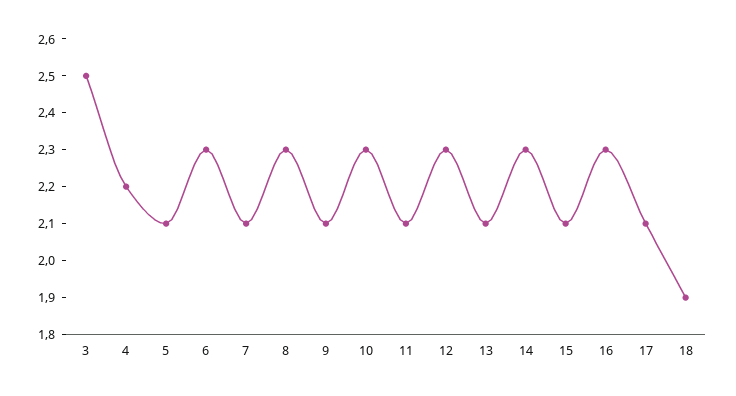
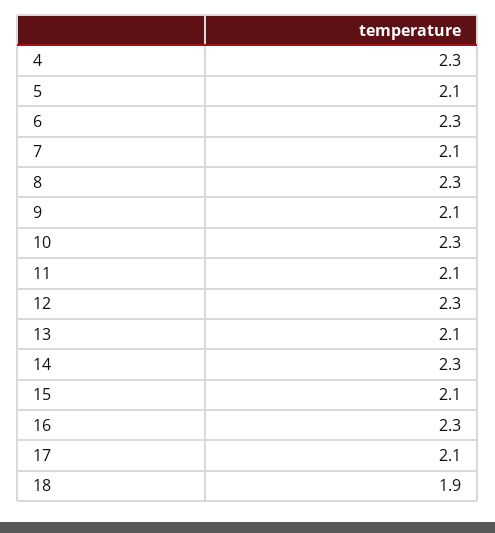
  {
-   "3": 2.5,
-   "4": 2.2,
+   "4": 2.3,
    "5": 2.1,
    "6": 2.3,
    "7": 2.1,
    "8": 2.3,
    "9": 2.1,
    "10": 2.3,
    "11": 2.1,
    "12": 2.3,
    "13": 2.1,
    "14": 2.3,
    "15": 2.1,
    "16": 2.3,
    "17": 2.1,
    "18": 1.9
  }

